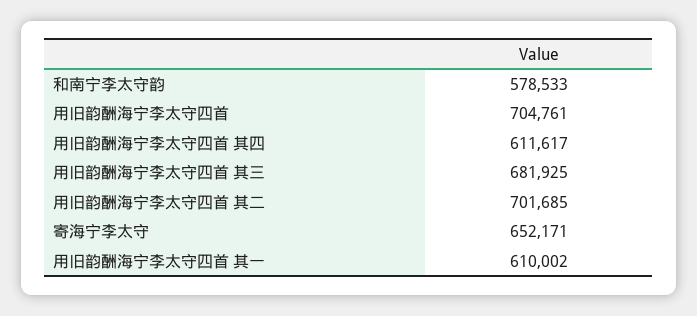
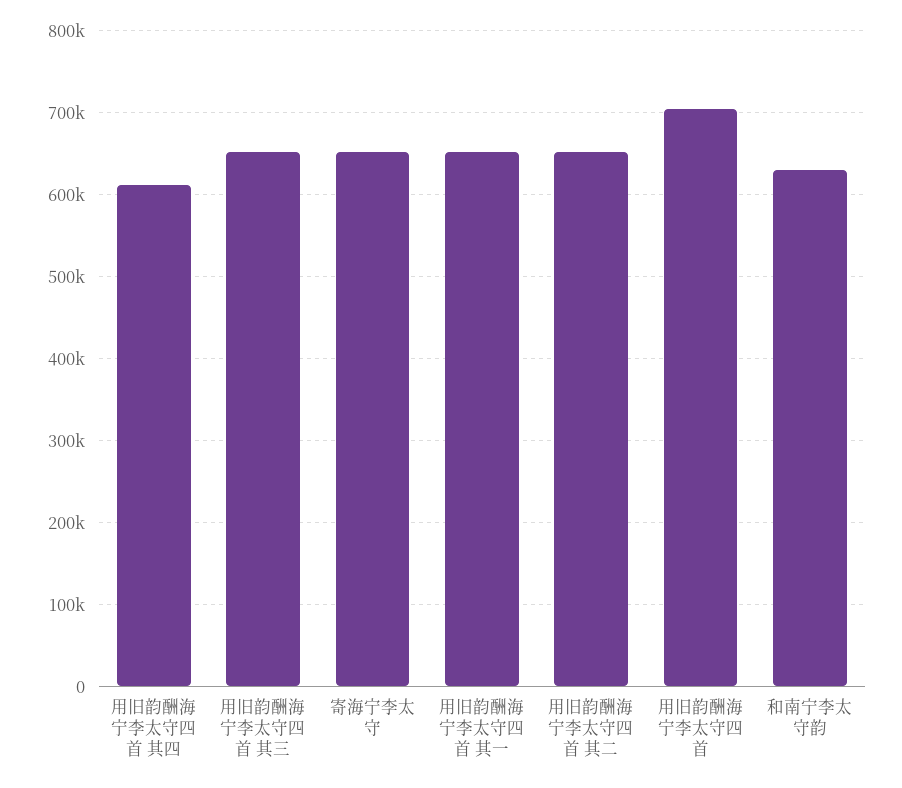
  {
-   "和南宁李太守韵": 578533,
+   "和南宁李太守韵": 630000,
    "用旧韵酬海宁李太守四首": 704761,
    "用旧韵酬海宁李太守四首 其四": 611617,
-   "用旧韵酬海宁李太守四首 其三": 681925,
+   "用旧韵酬海宁李太守四首 其三": 650000,
-   "用旧韵酬海宁李太守四首 其二": 701685,
+   "用旧韵酬海宁李太守四首 其二": 650000,
    "寄海宁李太守": 652171,
-   "用旧韵酬海宁李太守四首 其一": 610002
+   "用旧韵酬海宁李太守四首 其一": 650000
  }

